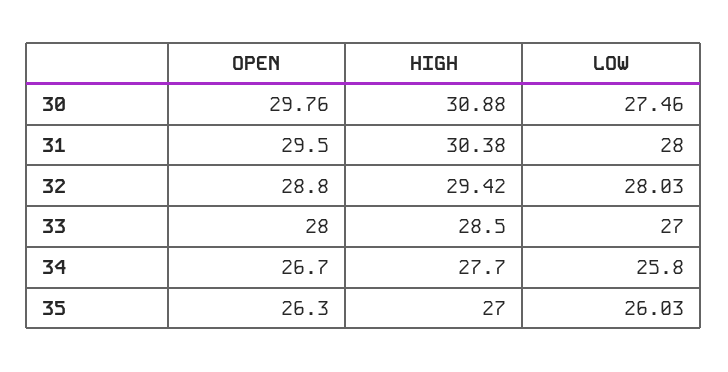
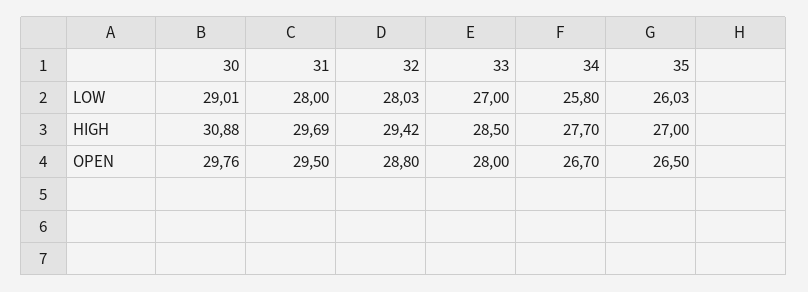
  {
    "OPEN": {
      "30": 29.76,
      "31": 29.5,
      "32": 28.8,
      "33": 28,
      "34": 26.7,
-     "35": 26.3
+     "35": 26.5
    },
    "HIGH": {
      "30": 30.88,
-     "31": 30.38,
+     "31": 29.69,
      "32": 29.42,
      "33": 28.5,
      "34": 27.7,
      "35": 27
    },
    "LOW": {
-     "30": 27.46,
+     "30": 29.01,
      "31": 28,
      "32": 28.03,
      "33": 27,
      "34": 25.8,
      "35": 26.03
    }
  }

